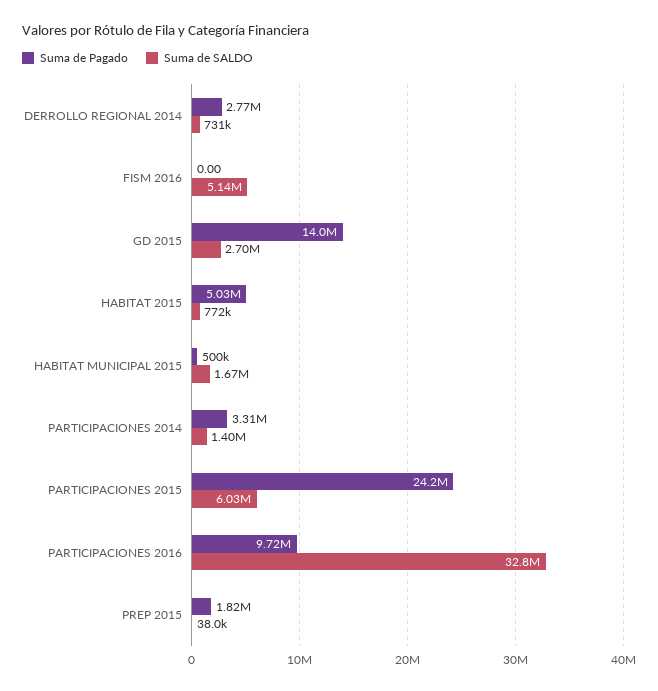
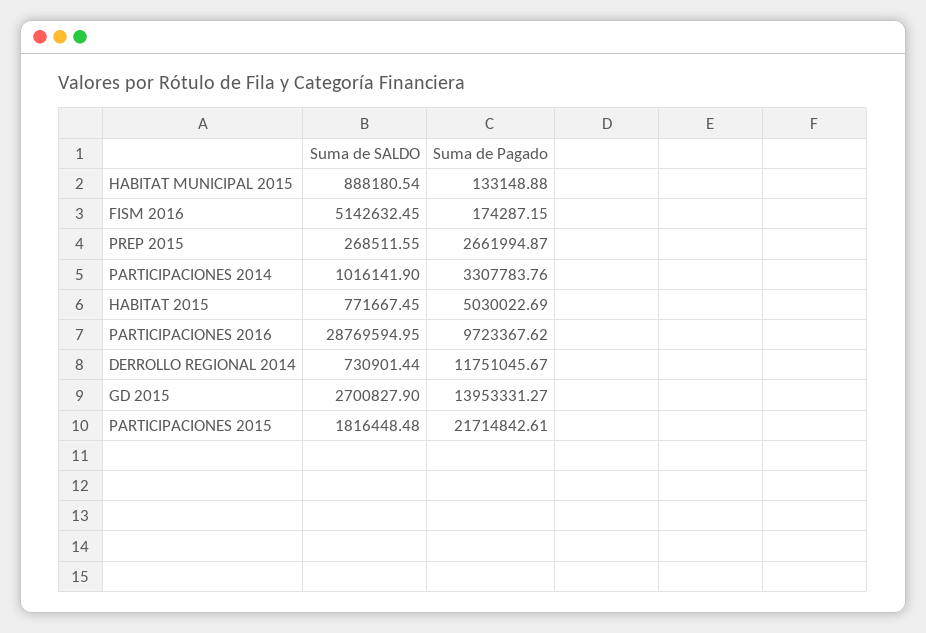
  {
    "Suma de Pagado": {
-     "DERROLLO REGIONAL 2014": 2770000,
+     "DERROLLO REGIONAL 2014": 11751045.67,
-     "FISM 2016": 0,
+     "FISM 2016": 174287.15,
      "GD 2015": 13953331.27,
      "HABITAT 2015": 5030022.69,
-     "HABITAT MUNICIPAL 2015": 500000,
+     "HABITAT MUNICIPAL 2015": 133148.88,
      "PARTICIPACIONES 2014": 3307783.76,
-     "PARTICIPACIONES 2015": 24200000,
+     "PARTICIPACIONES 2015": 21714842.61,
      "PARTICIPACIONES 2016": 9723367.62,
-     "PREP 2015": 1820000
+     "PREP 2015": 2661994.87
    },
    "Suma de SALDO": {
      "DERROLLO REGIONAL 2014": 730901.44,
      "FISM 2016": 5142632.45,
      "GD 2015": 2700827.9,
      "HABITAT 2015": 771667.45,
-     "HABITAT MUNICIPAL 2015": 1670000,
+     "HABITAT MUNICIPAL 2015": 888180.54,
-     "PARTICIPACIONES 2014": 1400000,
+     "PARTICIPACIONES 2014": 1016141.9,
-     "PARTICIPACIONES 2015": 6030000,
+     "PARTICIPACIONES 2015": 1816448.48,
-     "PARTICIPACIONES 2016": 32800000,
+     "PARTICIPACIONES 2016": 28769594.95,
-     "PREP 2015": 38000
+     "PREP 2015": 268511.55
    }
  }

